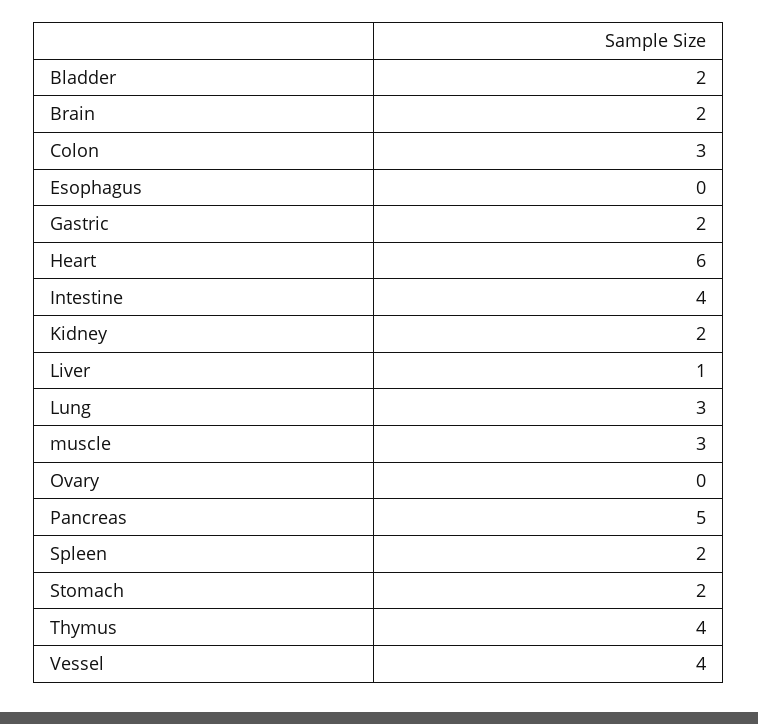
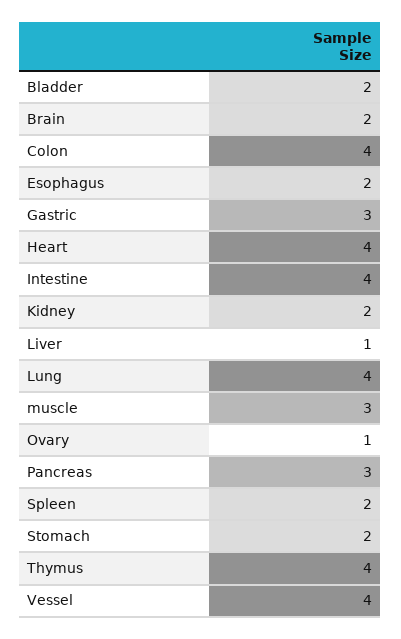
  {
    "Bladder": 2,
    "Brain": 2,
-   "Colon": 3,
+   "Colon": 4,
-   "Esophagus": 0,
+   "Esophagus": 2,
-   "Gastric": 2,
+   "Gastric": 3,
-   "Heart": 6,
+   "Heart": 4,
    "Intestine": 4,
    "Kidney": 2,
    "Liver": 1,
-   "Lung": 3,
+   "Lung": 4,
    "muscle": 3,
-   "Ovary": 0,
+   "Ovary": 1,
-   "Pancreas": 5,
+   "Pancreas": 3,
    "Spleen": 2,
    "Stomach": 2,
    "Thymus": 4,
    "Vessel": 4
  }

